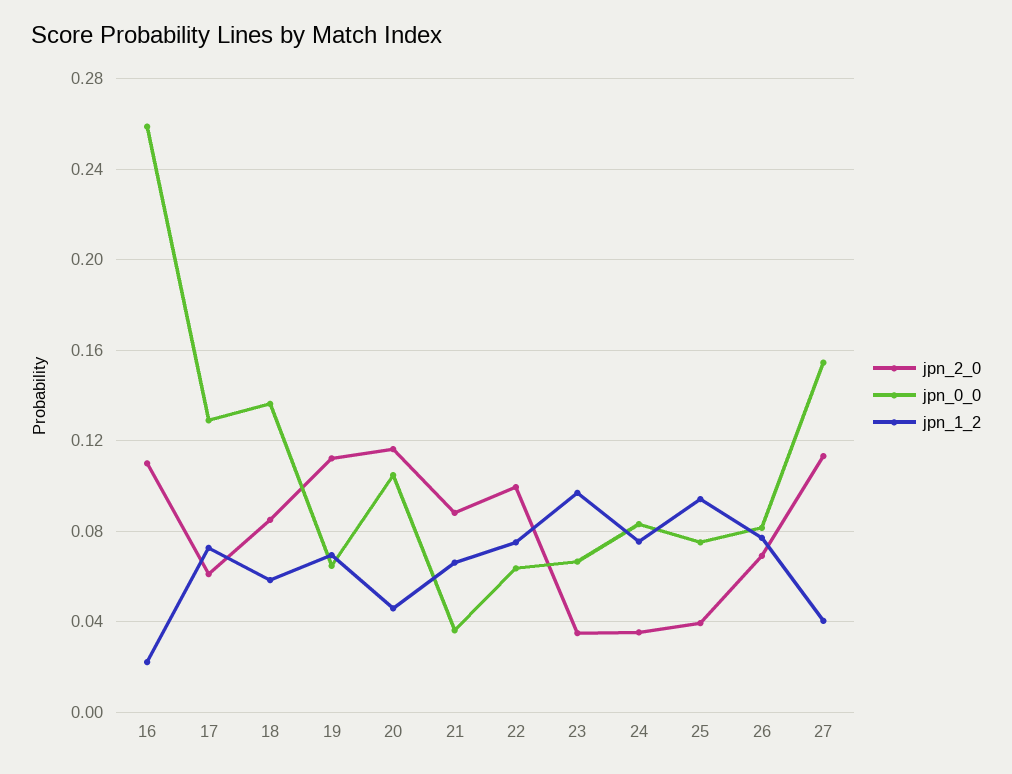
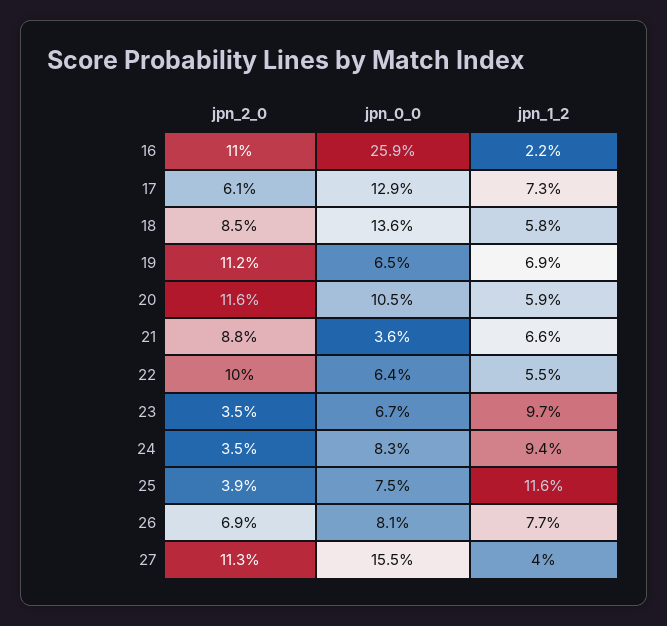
  {
    "jpn_2_0": {
      "16": 0.11,
      "17": 0.061,
      "18": 0.085,
      "19": 0.112,
      "20": 0.116,
      "21": 0.088,
      "22": 0.1,
      "23": 0.035,
      "24": 0.035,
      "25": 0.039,
      "26": 0.069,
      "27": 0.113
    },
    "jpn_0_0": {
      "16": 0.259,
      "17": 0.129,
      "18": 0.136,
      "19": 0.065,
      "20": 0.105,
      "21": 0.036,
      "22": 0.064,
      "23": 0.067,
      "24": 0.083,
      "25": 0.075,
      "26": 0.081,
      "27": 0.155
    },
    "jpn_1_2": {
      "16": 0.022,
      "17": 0.073,
      "18": 0.058,
      "19": 0.069,
-     "20": 0.045,
+     "20": 0.059,
      "21": 0.066,
-     "22": 0.075,
+     "22": 0.055,
      "23": 0.097,
-     "24": 0.075,
+     "24": 0.094,
-     "25": 0.095,
+     "25": 0.116,
      "26": 0.077,
      "27": 0.04
    }
  }

